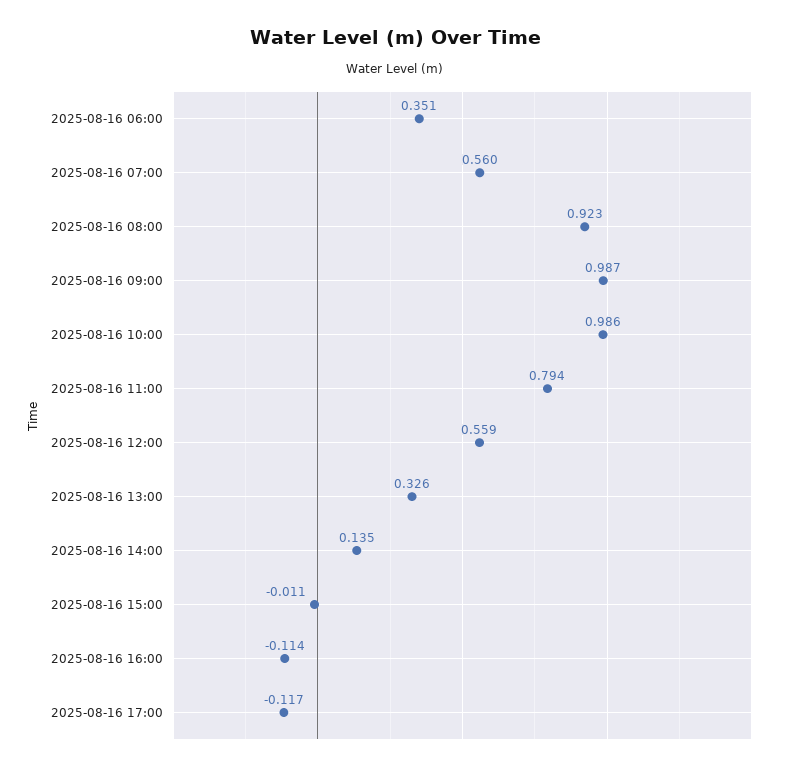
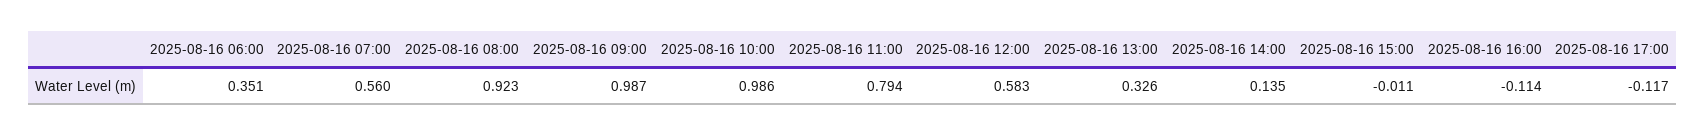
  {
    "2025-08-16 06:00": 0.351,
    "2025-08-16 07:00": 0.56,
    "2025-08-16 08:00": 0.923,
    "2025-08-16 09:00": 0.987,
    "2025-08-16 10:00": 0.986,
    "2025-08-16 11:00": 0.794,
-   "2025-08-16 12:00": 0.559,
+   "2025-08-16 12:00": 0.583,
    "2025-08-16 13:00": 0.326,
    "2025-08-16 14:00": 0.135,
    "2025-08-16 15:00": -0.011,
    "2025-08-16 16:00": -0.114,
    "2025-08-16 17:00": -0.117
  }

